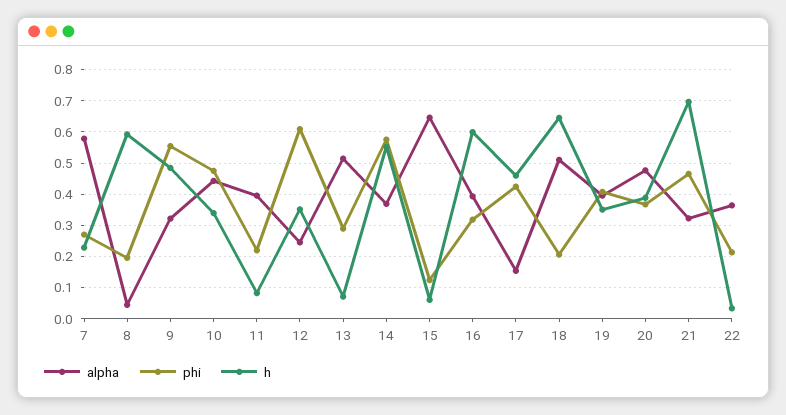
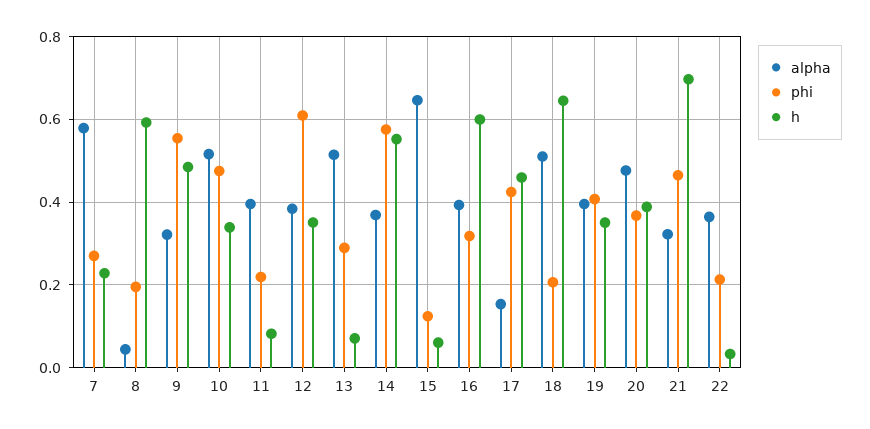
  {
    "alpha": {
      "7": 0.58,
      "8": 0.04,
      "9": 0.32,
-     "10": 0.44,
+     "10": 0.52,
      "11": 0.4,
-     "12": 0.24,
+     "12": 0.38,
      "13": 0.52,
      "14": 0.36,
      "15": 0.64,
      "16": 0.4,
      "17": 0.16,
      "18": 0.52,
      "19": 0.4,
      "20": 0.48,
      "21": 0.32,
      "22": 0.36
    },
    "phi": {
      "7": 0.28,
      "8": 0.2,
      "9": 0.56,
      "10": 0.48,
      "11": 0.22,
      "12": 0.6,
      "13": 0.28,
      "14": 0.58,
      "15": 0.12,
      "16": 0.32,
      "17": 0.42,
      "18": 0.2,
      "19": 0.4,
      "20": 0.36,
      "21": 0.46,
      "22": 0.22
    },
    "h": {
      "7": 0.22,
      "8": 0.6,
      "9": 0.48,
      "10": 0.34,
      "11": 0.08,
      "12": 0.36,
      "13": 0.08,
      "14": 0.56,
      "15": 0.06,
      "16": 0.6,
      "17": 0.46,
      "18": 0.64,
      "19": 0.36,
      "20": 0.38,
      "21": 0.7,
      "22": 0.04
    }
  }

